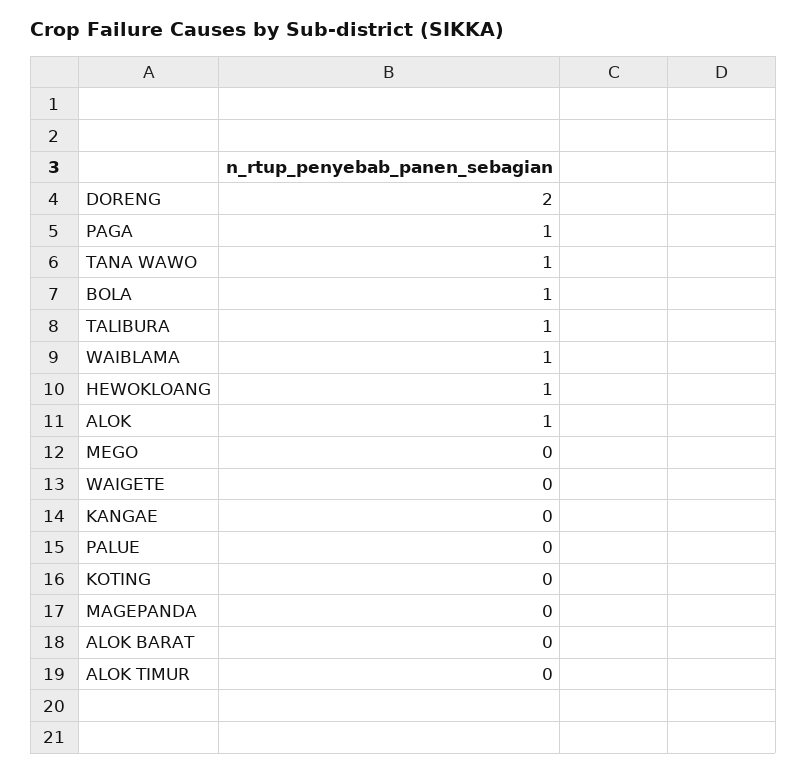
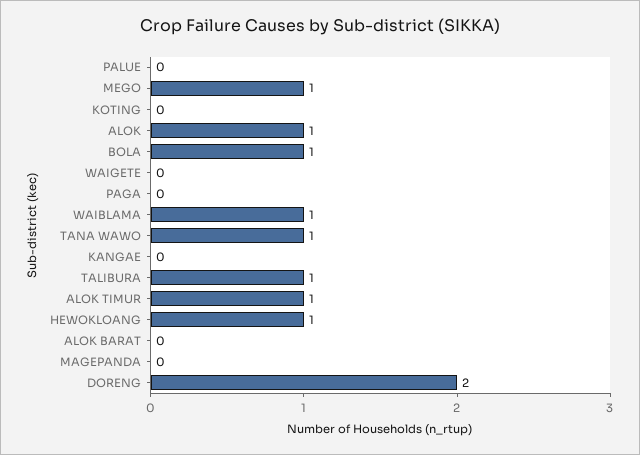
  {
    "DORENG": 2,
-   "PAGA": 1,
+   "PAGA": 0,
    "TANA WAWO": 1,
    "BOLA": 1,
    "TALIBURA": 1,
    "WAIBLAMA": 1,
    "HEWOKLOANG": 1,
    "ALOK": 1,
-   "MEGO": 0,
+   "MEGO": 1,
    "WAIGETE": 0,
    "KANGAE": 0,
    "PALUE": 0,
    "KOTING": 0,
    "MAGEPANDA": 0,
    "ALOK BARAT": 0,
-   "ALOK TIMUR": 0
+   "ALOK TIMUR": 1
  }

